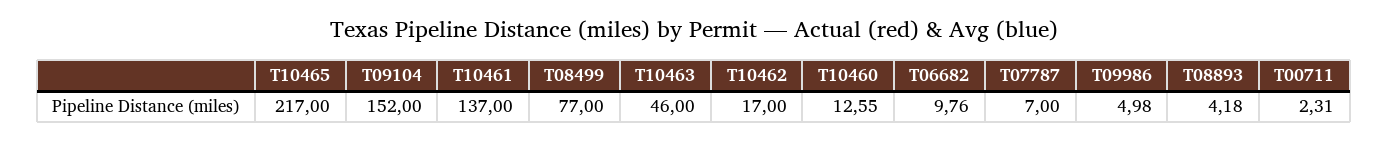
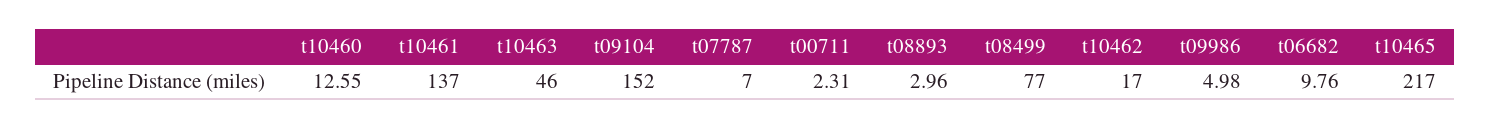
  {
    "T10465": 217,
    "T09104": 152,
    "T10461": 137,
    "T08499": 77,
    "T10463": 46,
    "T10462": 17,
    "T10460": 12.55,
    "T06682": 9.76,
    "T07787": 7,
    "T09986": 4.98,
-   "T08893": 4.18,
+   "T08893": 2.96,
    "T00711": 2.31
  }

